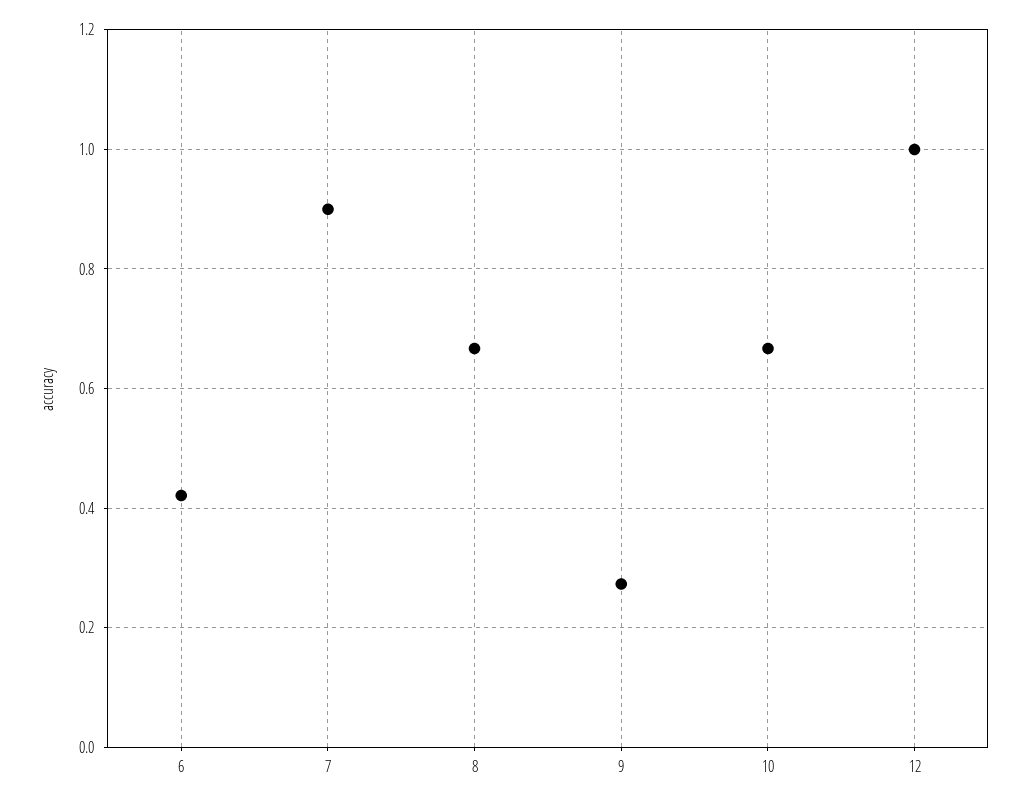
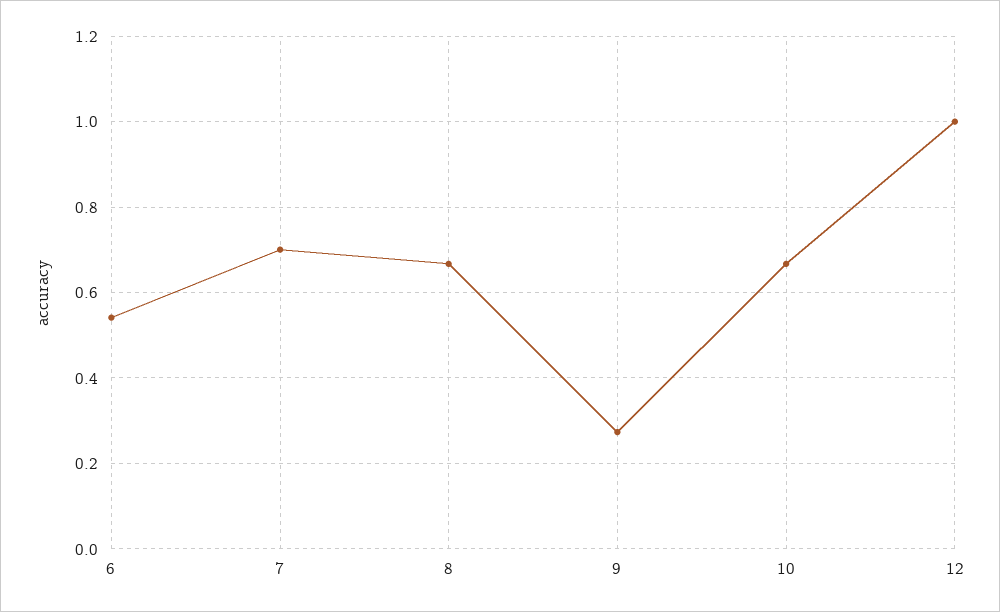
  {
-   "6": 0.42,
+   "6": 0.54,
-   "7": 0.9,
+   "7": 0.7,
    "8": 0.66,
    "9": 0.28,
    "10": 0.66,
    "12": 1
  }

